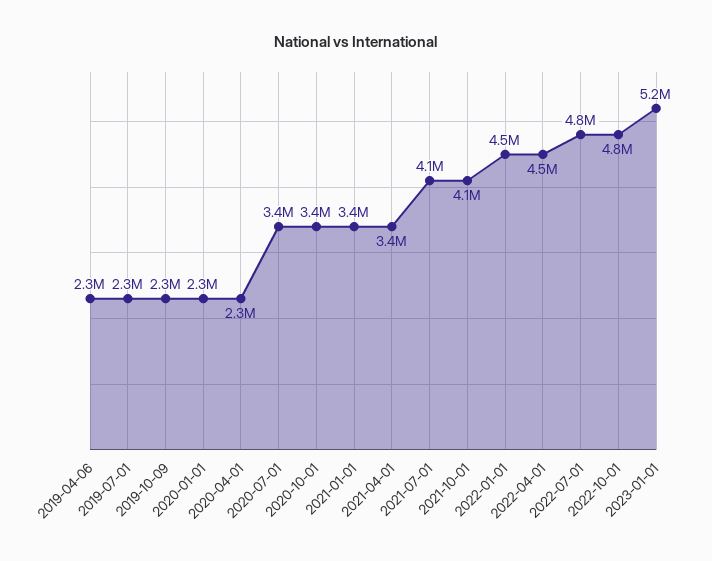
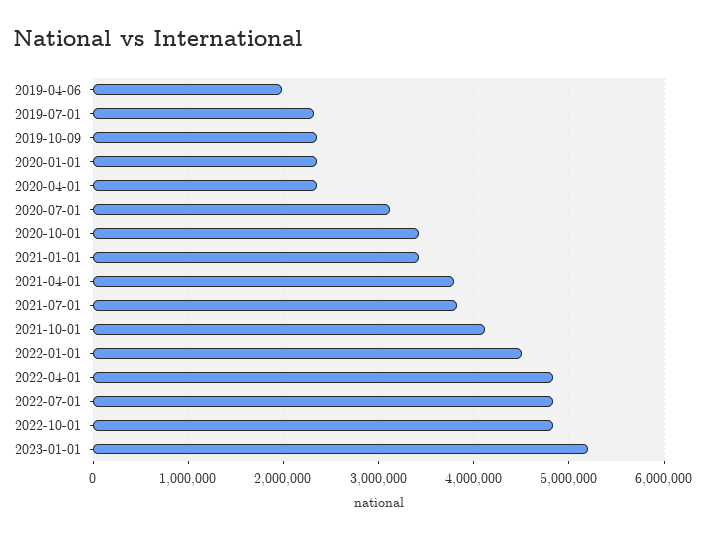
  {
-   "2019-04-06": 2300000,
+   "2019-04-06": 2000000,
    "2019-07-01": 2300000,
    "2019-10-09": 2300000,
    "2020-01-01": 2300000,
    "2020-04-01": 2300000,
-   "2020-07-01": 3400000,
+   "2020-07-01": 3100000,
    "2020-10-01": 3400000,
    "2021-01-01": 3400000,
-   "2021-04-01": 3400000,
+   "2021-04-01": 3800000,
-   "2021-07-01": 4100000,
+   "2021-07-01": 3800000,
    "2021-10-01": 4100000,
    "2022-01-01": 4500000,
-   "2022-04-01": 4500000,
+   "2022-04-01": 4800000,
    "2022-07-01": 4800000,
    "2022-10-01": 4800000,
    "2023-01-01": 5200000
  }

